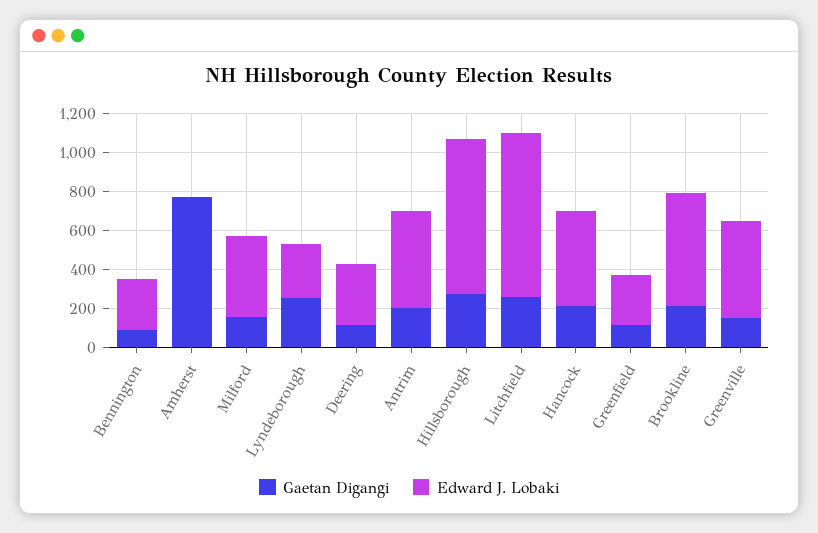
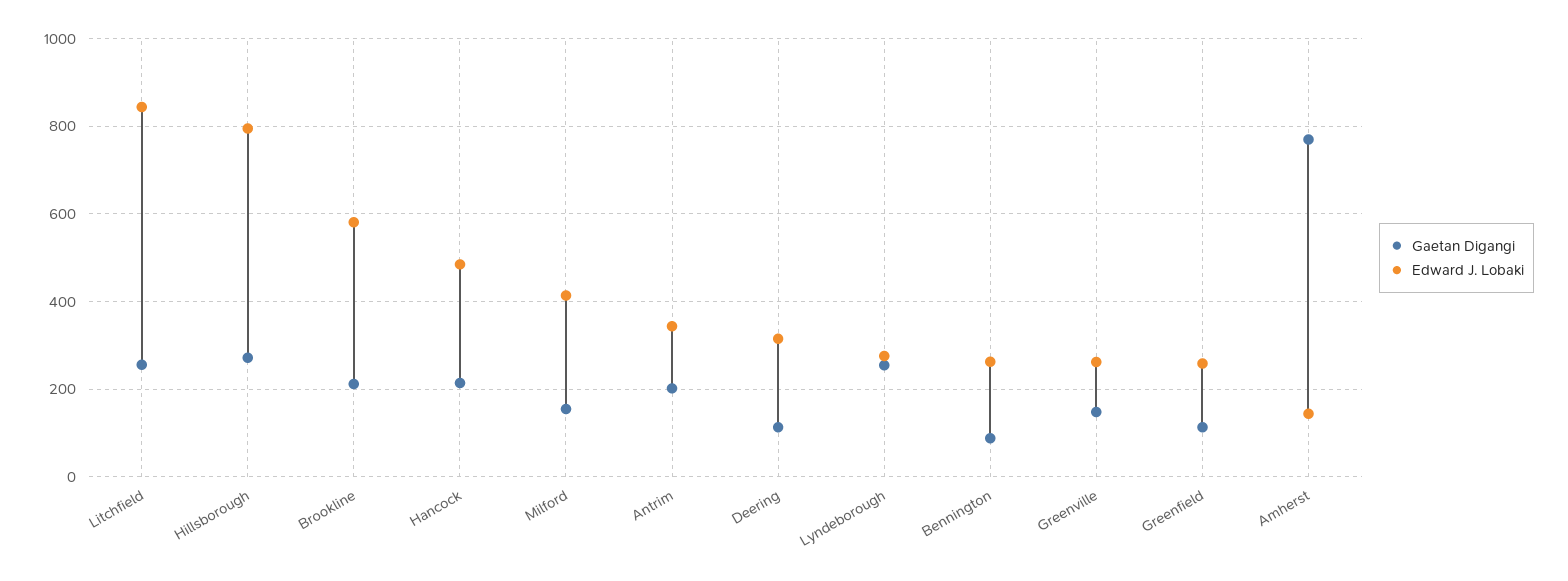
  {
    "Gaetan Digangi": {
      "Bennington": 80,
      "Amherst": 780,
      "Milford": 160,
      "Lyndeborough": 260,
      "Deering": 120,
      "Antrim": 200,
      "Hillsborough": 280,
      "Litchfield": 260,
      "Hancock": 220,
      "Greenfield": 120,
      "Brookline": 220,
      "Greenville": 140
    },
    "Edward J. Lobaki": {
      "Bennington": 260,
-     "Amherst": 0,
+     "Amherst": 140,
      "Milford": 420,
      "Lyndeborough": 280,
      "Deering": 320,
-     "Antrim": 500,
+     "Antrim": 340,
      "Hillsborough": 800,
      "Litchfield": 840,
      "Hancock": 480,
      "Greenfield": 260,
      "Brookline": 580,
-     "Greenville": 500
+     "Greenville": 260
    }
  }

